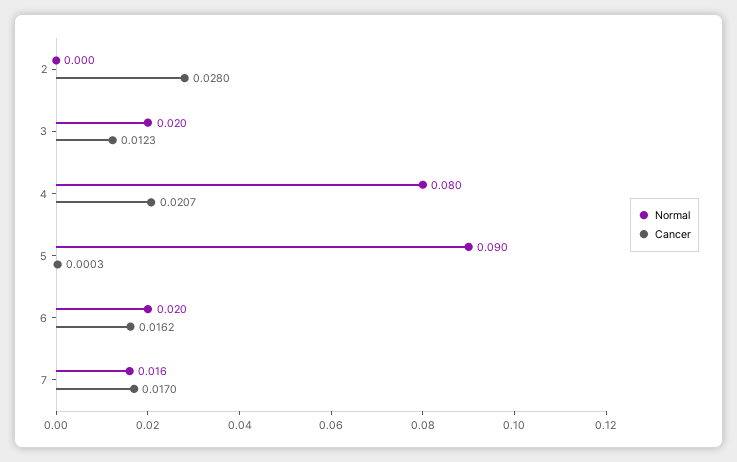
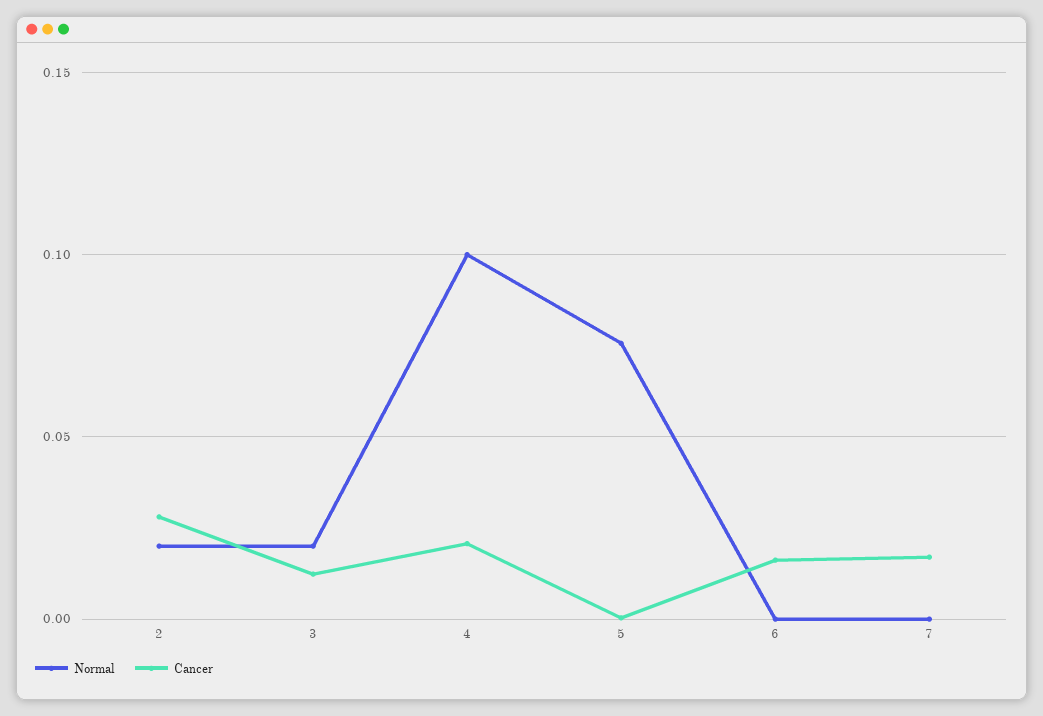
  {
    "Normal": {
-     "2": 0,
+     "2": 0.02,
      "3": 0.02,
-     "4": 0.08,
+     "4": 0.1,
-     "5": 0.09,
+     "5": 0.075,
-     "6": 0.02,
+     "6": 0,
-     "7": 0.016
+     "7": 0
    },
    "Cancer": {
      "2": 0.028,
      "3": 0.0123,
      "4": 0.0207,
      "5": 0.0003,
      "6": 0.0162,
      "7": 0.017
    }
  }

